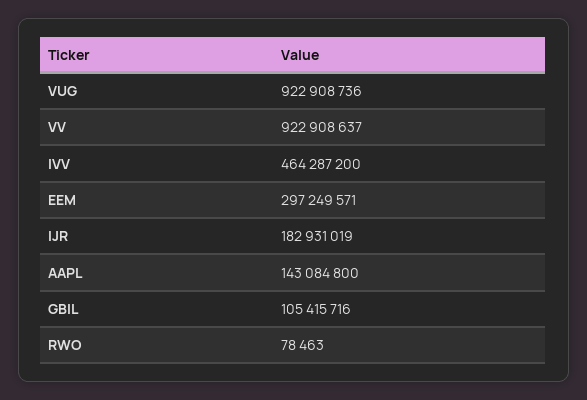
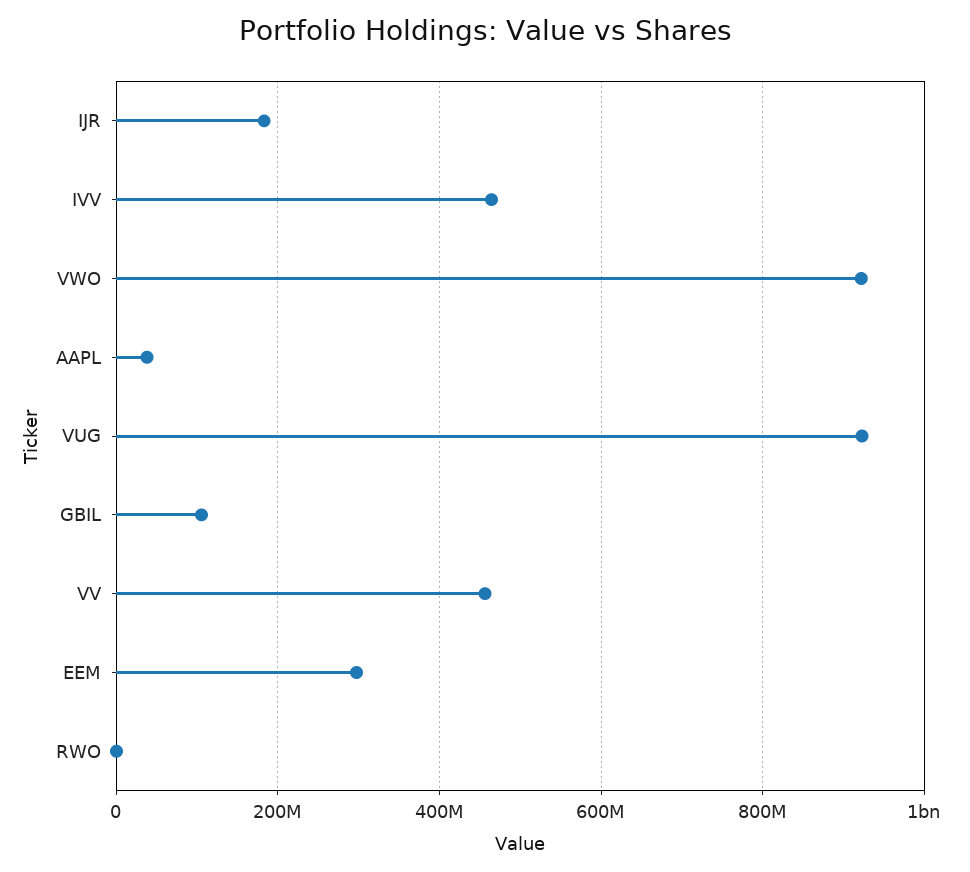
  {
    "VUG": 922908736,
-   "VV": 922908637,
+   "VV": 460000000,
    "IVV": 464287200,
    "EEM": 297249571,
    "IJR": 182931019,
-   "AAPL": 143084800,
+   "AAPL": 40000000,
    "GBIL": 105415716,
-   "RWO": 78463
+   "RWO": 78463,
+   "VWO": 920000000
  }

